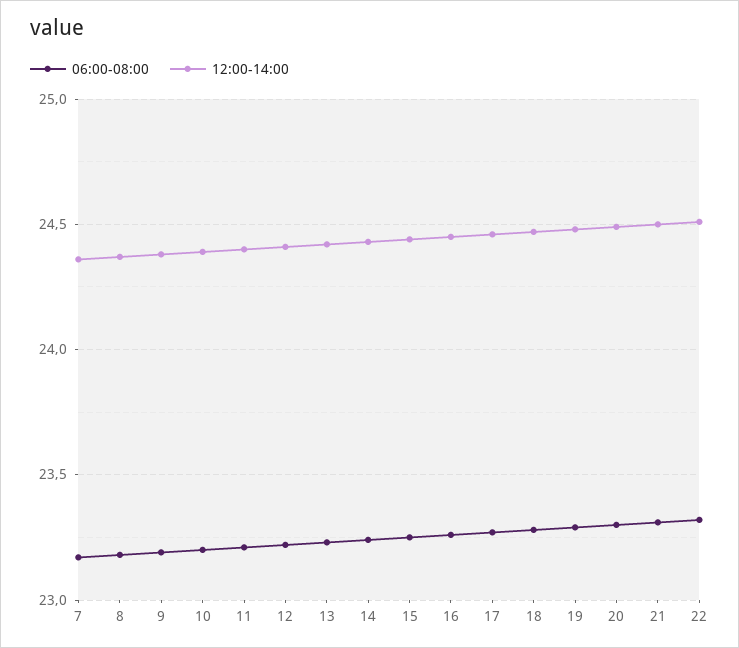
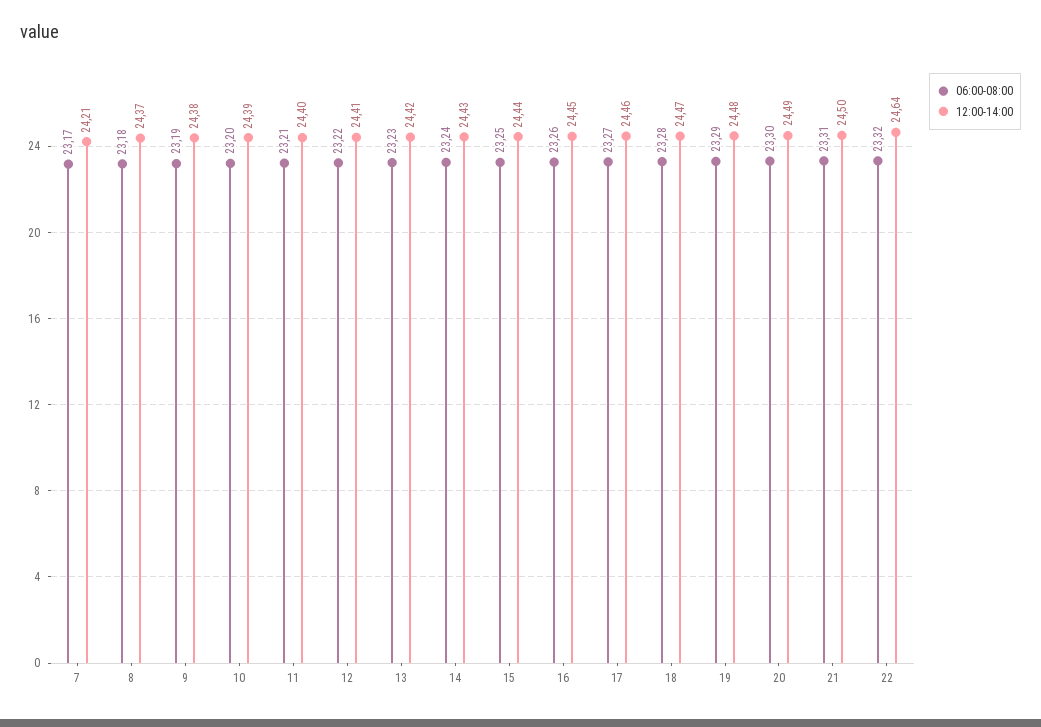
  {
    "06:00-08:00": {
      "7": 23.17,
      "8": 23.18,
      "9": 23.19,
      "10": 23.2,
      "11": 23.21,
      "12": 23.22,
      "13": 23.23,
      "14": 23.24,
      "15": 23.25,
      "16": 23.26,
      "17": 23.27,
      "18": 23.28,
      "19": 23.29,
      "20": 23.3,
      "21": 23.31,
      "22": 23.32
    },
    "12:00-14:00": {
-     "7": 24.35,
+     "7": 24.21,
      "8": 24.37,
      "9": 24.38,
      "10": 24.39,
      "11": 24.4,
      "12": 24.41,
      "13": 24.42,
      "14": 24.43,
      "15": 24.44,
      "16": 24.45,
      "17": 24.46,
      "18": 24.47,
      "19": 24.48,
      "20": 24.49,
      "21": 24.5,
-     "22": 24.5
+     "22": 24.64
    }
  }

